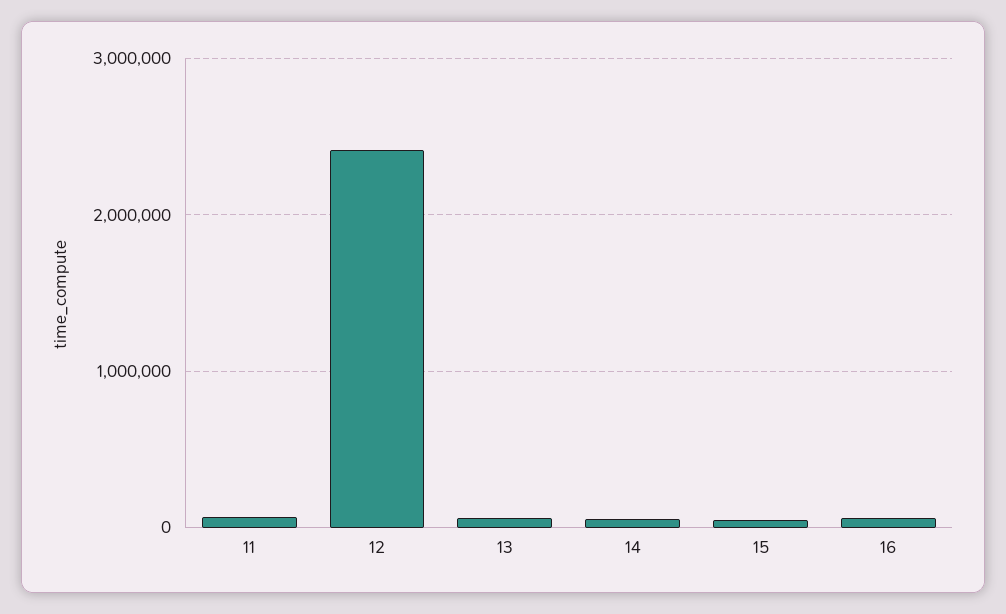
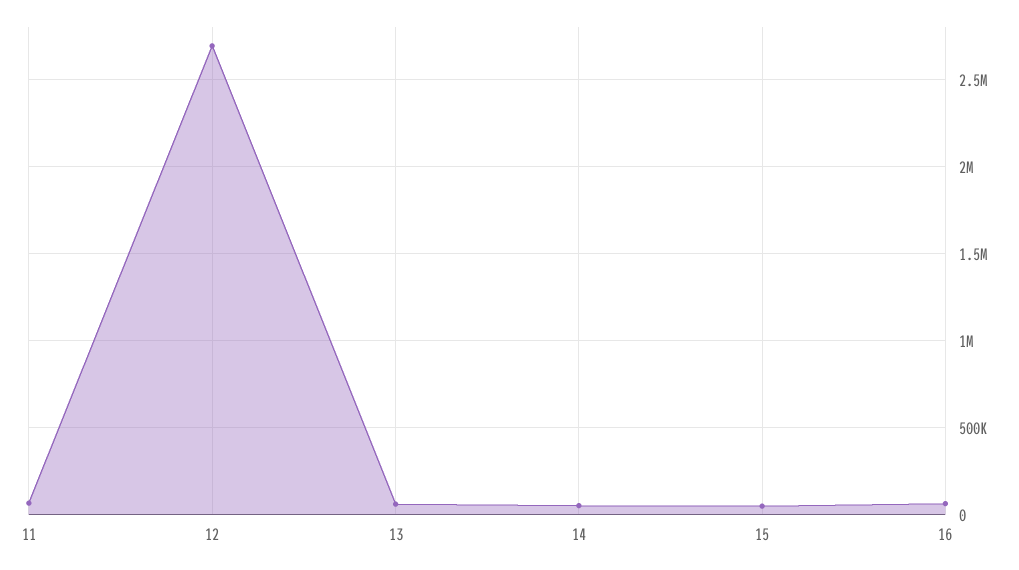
  {
    "11": 50000,
-   "12": 2400000,
+   "12": 2700000,
    "13": 50000,
    "14": 50000,
    "15": 50000,
    "16": 50000
  }

